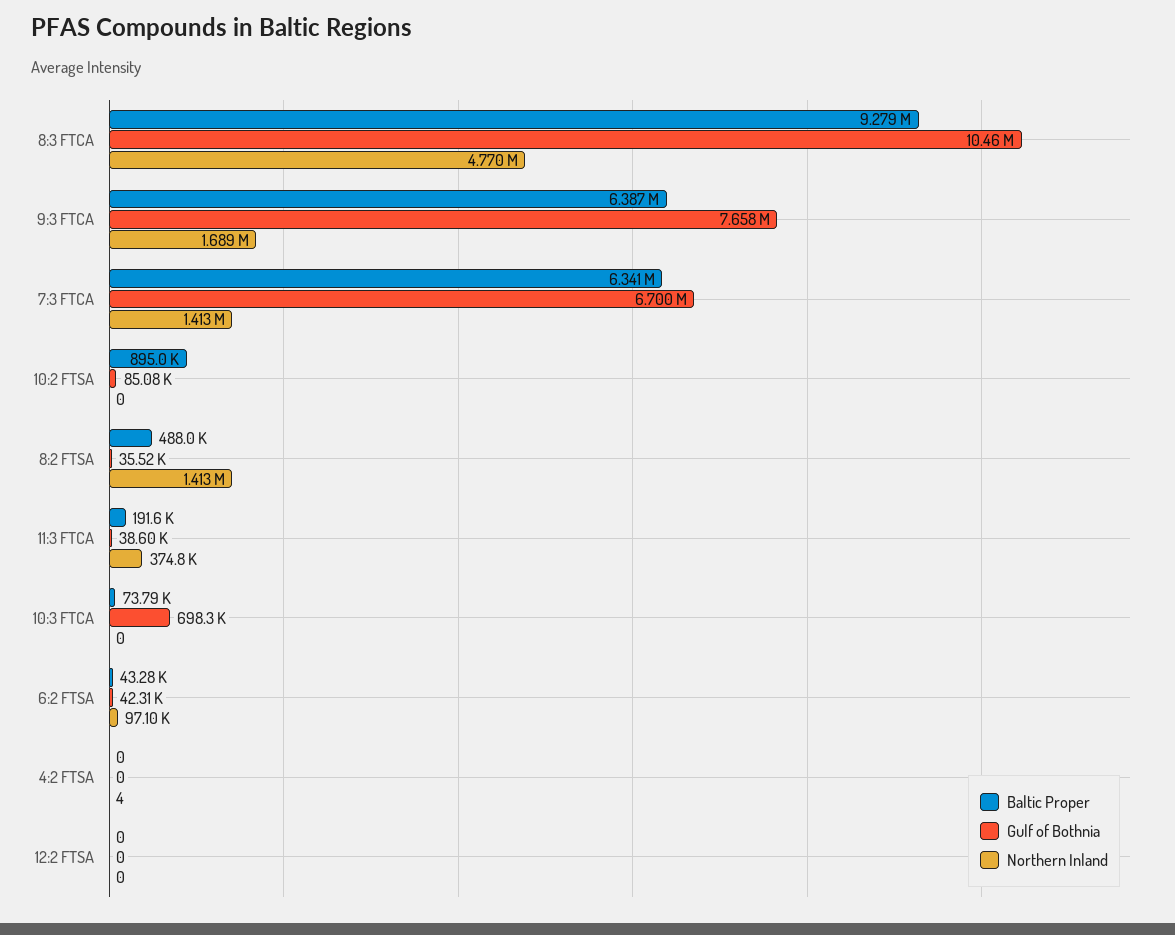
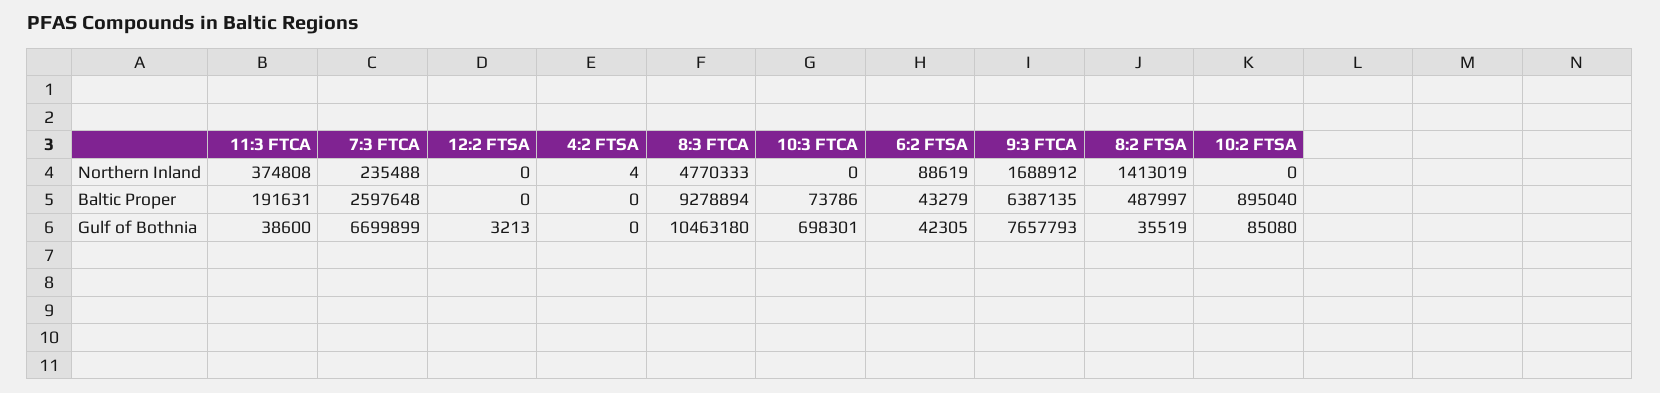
  {
    "Baltic Proper": {
      "8:3 FTCA": 9278894,
      "9:3 FTCA": 6387135,
-     "7:3 FTCA": 6341000,
+     "7:3 FTCA": 2597648,
      "10:2 FTSA": 895040,
      "8:2 FTSA": 487997,
      "11:3 FTCA": 191631,
      "10:3 FTCA": 73786,
      "6:2 FTSA": 43279,
      "4:2 FTSA": 0,
      "12:2 FTSA": 0
    },
    "Gulf of Bothnia": {
      "8:3 FTCA": 10463180,
      "9:3 FTCA": 7657793,
      "7:3 FTCA": 6699899,
      "10:2 FTSA": 85080,
      "8:2 FTSA": 35519,
      "11:3 FTCA": 38600,
      "10:3 FTCA": 698301,
      "6:2 FTSA": 42305,
      "4:2 FTSA": 0,
-     "12:2 FTSA": 0
+     "12:2 FTSA": 3213
    },
    "Northern Inland": {
      "8:3 FTCA": 4770333,
      "9:3 FTCA": 1688912,
-     "7:3 FTCA": 1413000,
+     "7:3 FTCA": 235488,
      "10:2 FTSA": 0,
      "8:2 FTSA": 1413019,
      "11:3 FTCA": 374808,
      "10:3 FTCA": 0,
-     "6:2 FTSA": 97100,
+     "6:2 FTSA": 88619,
      "4:2 FTSA": 4,
      "12:2 FTSA": 0
    }
  }

